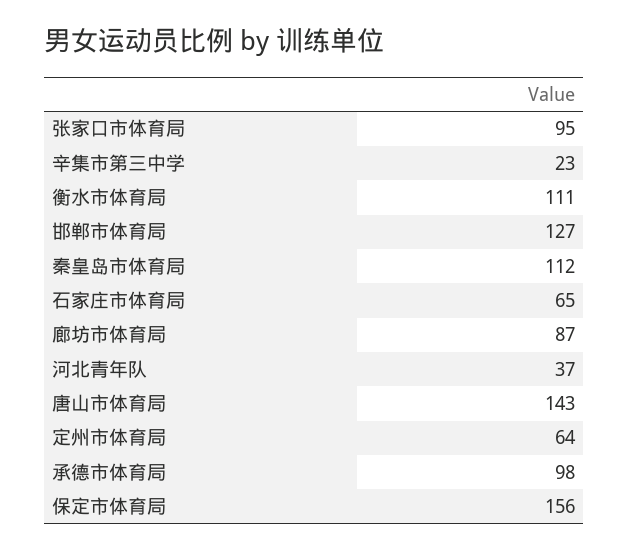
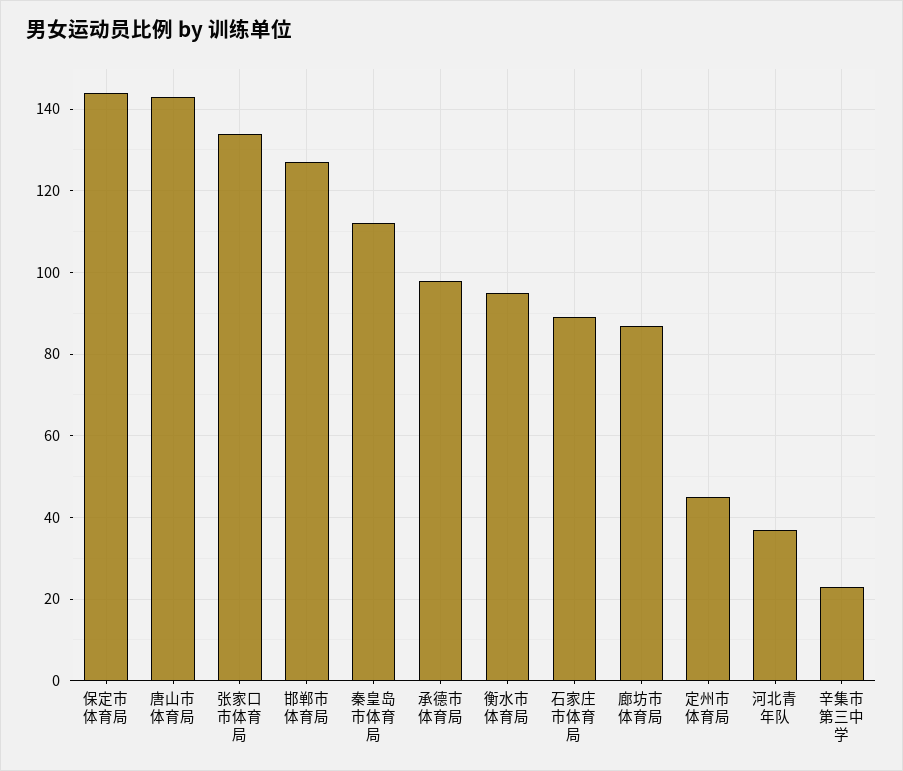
  {
-   "张家口市体育局": 95,
+   "张家口市体育局": 135,
    "辛集市第三中学": 23,
-   "衡水市体育局": 111,
+   "衡水市体育局": 95,
    "邯郸市体育局": 127,
    "秦皇岛市体育局": 112,
-   "石家庄市体育局": 65,
+   "石家庄市体育局": 90,
    "廊坊市体育局": 87,
    "河北青年队": 37,
    "唐山市体育局": 143,
-   "定州市体育局": 64,
+   "定州市体育局": 45,
    "承德市体育局": 98,
-   "保定市体育局": 156
+   "保定市体育局": 145
  }

